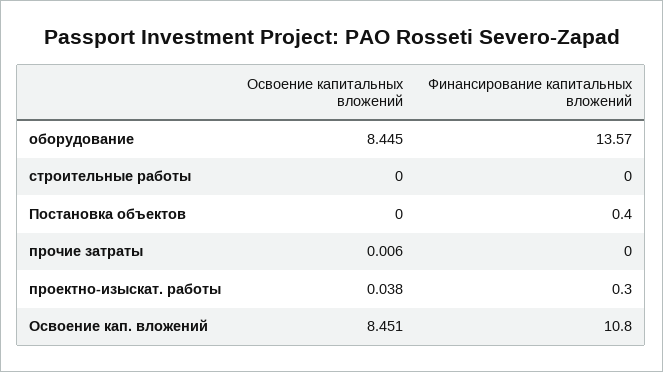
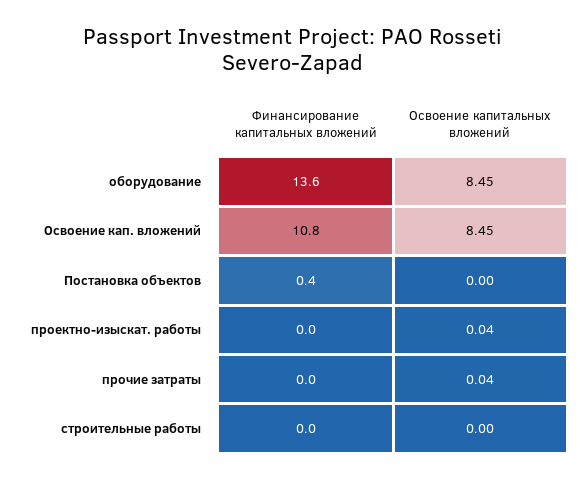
  {
    "Освоение капитальных вложений": {
      "оборудование": 8.445,
      "строительные работы": 0,
      "Постановка объектов": 0,
-     "прочие затраты": 0.006,
+     "прочие затраты": 0.04,
      "проектно-изыскат. работы": 0.038,
      "Освоение кап. вложений": 8.451
    },
    "Финансирование капитальных вложений": {
      "оборудование": 13.57,
      "строительные работы": 0,
      "Постановка объектов": 0.4,
      "прочие затраты": 0,
-     "проектно-изыскат. работы": 0.3,
+     "проектно-изыскат. работы": 0,
      "Освоение кап. вложений": 10.8
    }
  }

